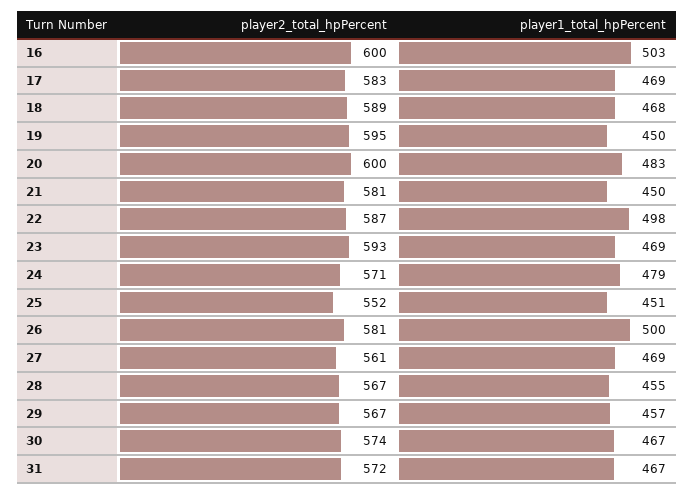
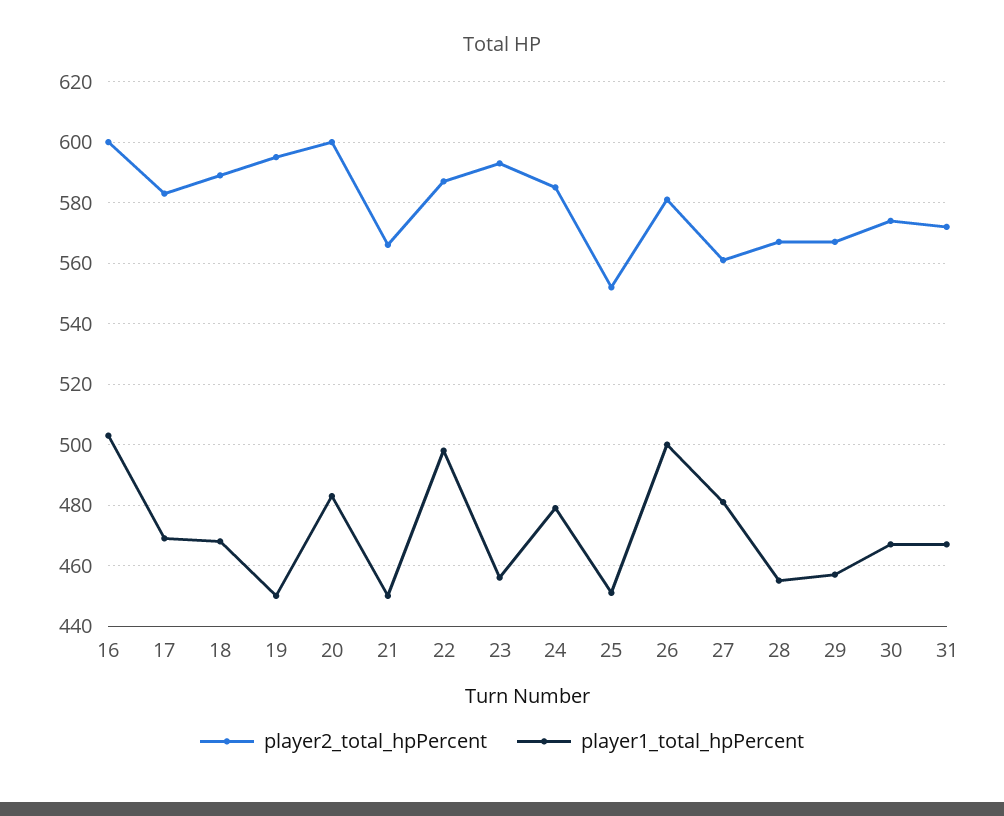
  {
    "player2_total_hpPercent": {
      "16": 600,
      "17": 583,
      "18": 589,
      "19": 595,
      "20": 600,
-     "21": 581,
+     "21": 565,
      "22": 587,
      "23": 593,
-     "24": 571,
+     "24": 585,
      "25": 552,
      "26": 581,
      "27": 561,
      "28": 567,
      "29": 567,
      "30": 574,
      "31": 572
    },
    "player1_total_hpPercent": {
      "16": 503,
      "17": 469,
      "18": 468,
      "19": 450,
      "20": 483,
      "21": 450,
      "22": 498,
-     "23": 469,
+     "23": 455,
      "24": 479,
      "25": 451,
      "26": 500,
-     "27": 469,
+     "27": 480,
      "28": 455,
      "29": 457,
      "30": 467,
      "31": 467
    }
  }

